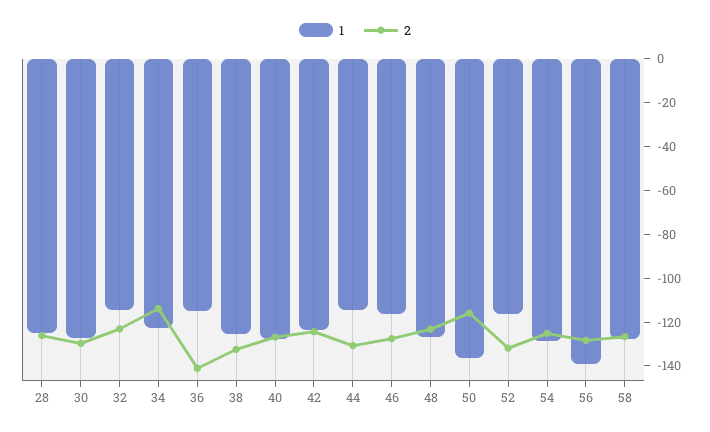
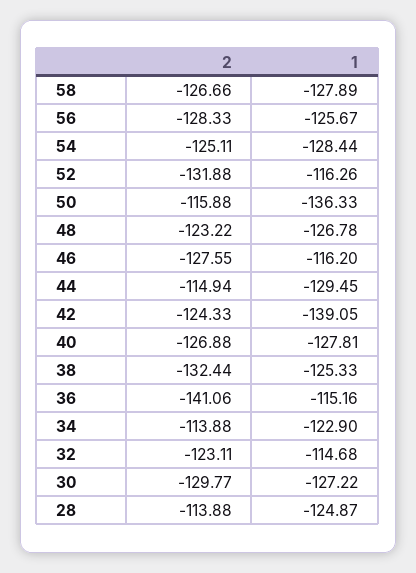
  {
    "1": {
      "28": -124.87,
      "30": -127.22,
      "32": -114.68,
      "34": -122.9,
      "36": -115.16,
      "38": -125.33,
      "40": -127.81,
-     "42": -125,
+     "42": -139.05,
-     "44": -115,
+     "44": -129.45,
      "46": -116.2,
      "48": -126.78,
      "50": -136.33,
      "52": -116.26,
      "54": -128.44,
-     "56": -140,
+     "56": -125.67,
      "58": -127.89
    },
    "2": {
-     "28": -125,
+     "28": -113.88,
      "30": -129.77,
      "32": -123.11,
      "34": -113.88,
      "36": -141.06,
      "38": -132.44,
      "40": -126.88,
      "42": -124.33,
-     "44": -130,
+     "44": -114.94,
      "46": -127.55,
      "48": -123.22,
      "50": -115.88,
      "52": -131.88,
      "54": -125.11,
      "56": -128.33,
      "58": -126.66
    }
  }

